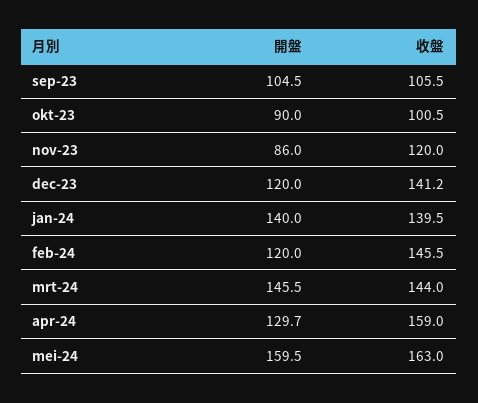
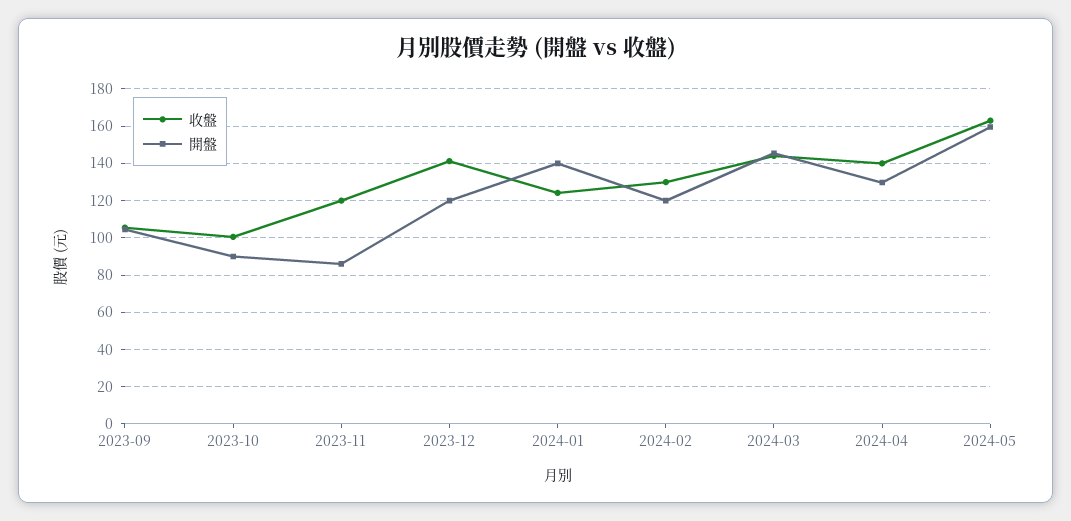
  {
    "開盤": {
      "sep-23": 104.5,
      "okt-23": 90,
      "nov-23": 86,
      "dec-23": 120,
      "jan-24": 140,
      "feb-24": 120,
      "mrt-24": 145.5,
      "apr-24": 129.7,
      "mei-24": 159.5
    },
    "收盤": {
      "sep-23": 105.5,
      "okt-23": 100.5,
      "nov-23": 120,
      "dec-23": 141.2,
-     "jan-24": 139.5,
+     "jan-24": 125,
-     "feb-24": 145.5,
+     "feb-24": 130,
      "mrt-24": 144,
-     "apr-24": 159,
+     "apr-24": 140,
      "mei-24": 163
    }
  }

